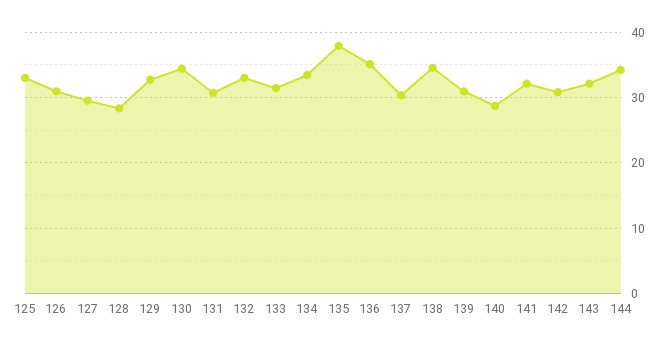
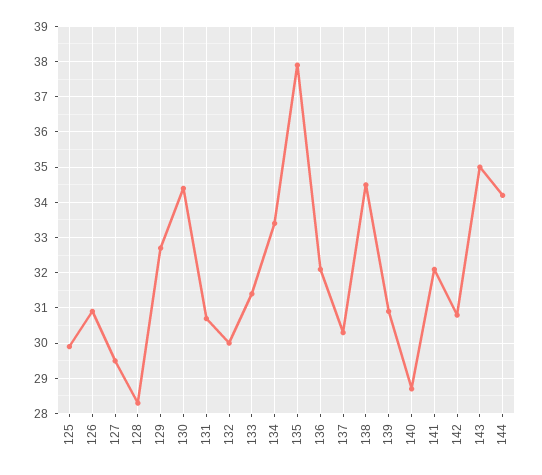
  {
-   "125": 33,
+   "125": 30,
    "126": 31,
    "127": 29.5,
    "128": 28.5,
    "129": 32.5,
    "130": 34.5,
    "131": 30.5,
-   "132": 33,
+   "132": 30,
    "133": 31.5,
    "134": 33.5,
    "135": 38,
-   "136": 35,
+   "136": 32,
    "137": 30.5,
    "138": 34.5,
    "139": 31,
    "140": 28.5,
    "141": 32,
    "142": 31,
-   "143": 32,
+   "143": 35,
    "144": 34
  }

